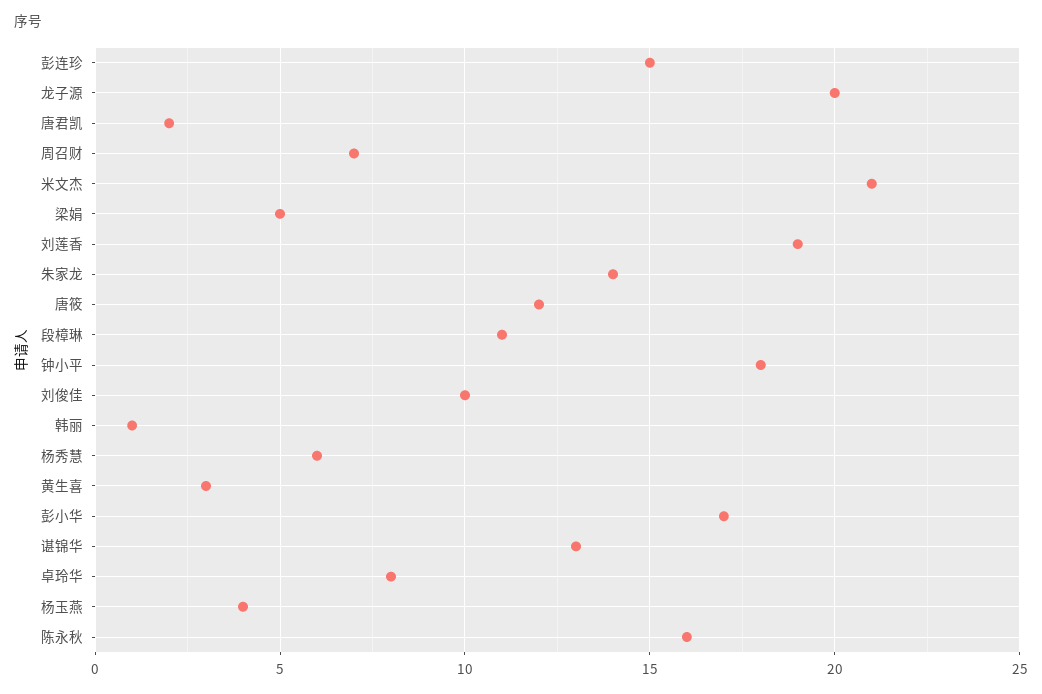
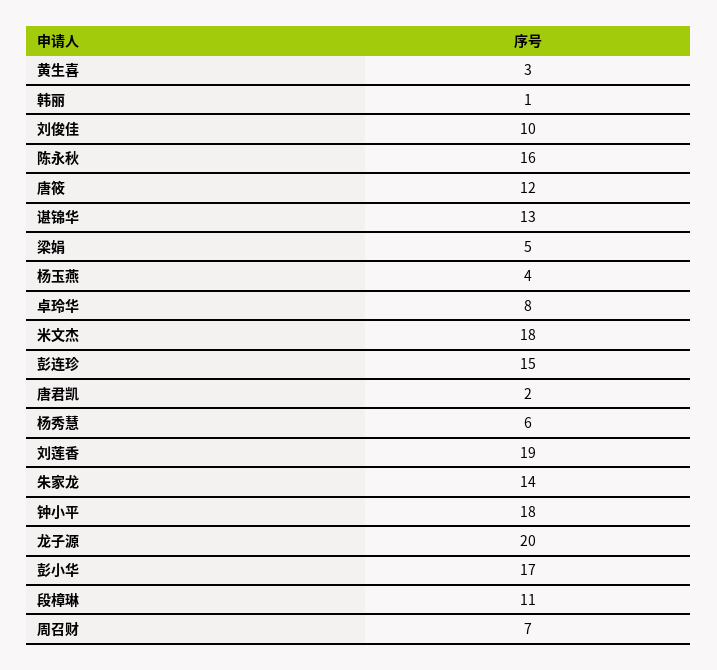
  {
    "彭连珍": 15,
    "龙子源": 20,
    "唐君凯": 2,
    "周召财": 7,
-   "米文杰": 21,
+   "米文杰": 18,
    "梁娟": 5,
    "刘莲香": 19,
    "朱家龙": 14,
    "唐筱": 12,
    "段樟琳": 11,
    "钟小平": 18,
    "刘俊佳": 10,
    "韩丽": 1,
    "杨秀慧": 6,
    "黄生喜": 3,
    "彭小华": 17,
    "谌锦华": 13,
    "卓玲华": 8,
    "杨玉燕": 4,
    "陈永秋": 16
  }

